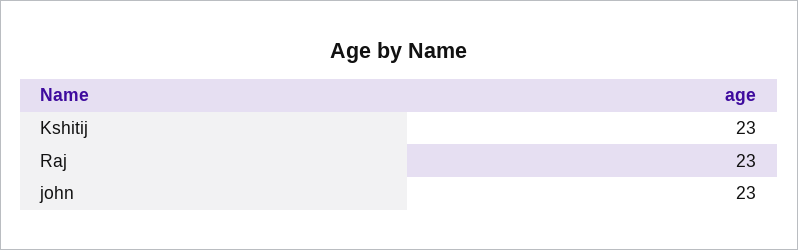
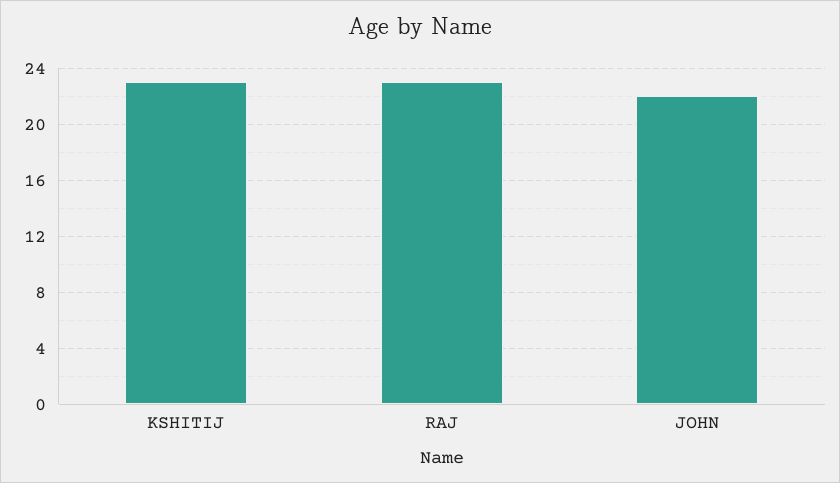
  {
    "Kshitij": 23,
    "Raj": 23,
-   "john": 23
+   "john": 22
  }

